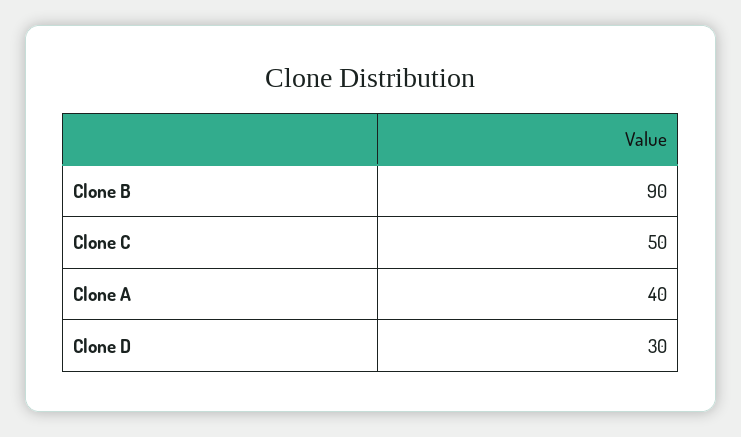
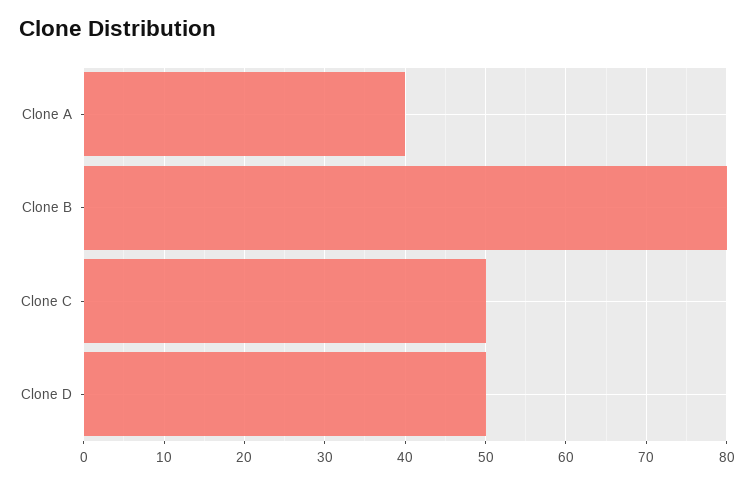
  {
-   "Clone B": 90,
+   "Clone B": 80,
    "Clone C": 50,
    "Clone A": 40,
-   "Clone D": 30
+   "Clone D": 50
  }

